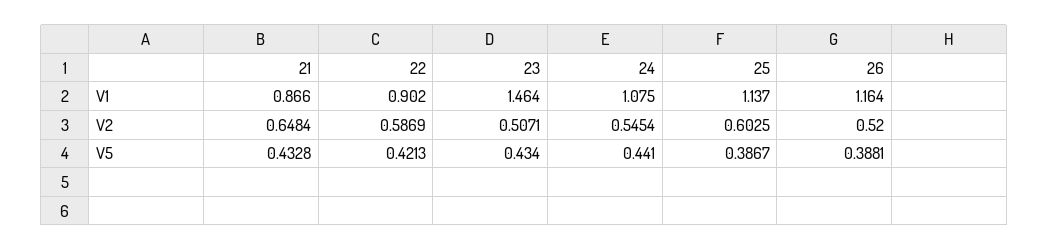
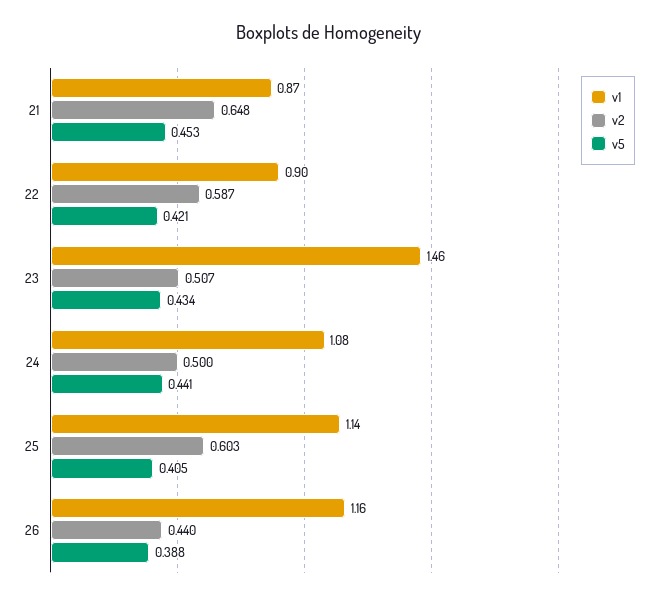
  {
    "V1": {
      "21": 0.866,
      "22": 0.902,
      "23": 1.464,
      "24": 1.075,
      "25": 1.137,
      "26": 1.164
    },
    "V2": {
      "21": 0.6484,
      "22": 0.5869,
      "23": 0.5071,
-     "24": 0.5454,
+     "24": 0.5,
      "25": 0.6025,
-     "26": 0.52
+     "26": 0.44
    },
    "V5": {
-     "21": 0.4328,
+     "21": 0.453,
      "22": 0.4213,
      "23": 0.434,
      "24": 0.441,
-     "25": 0.3867,
+     "25": 0.405,
      "26": 0.3881
    }
  }

